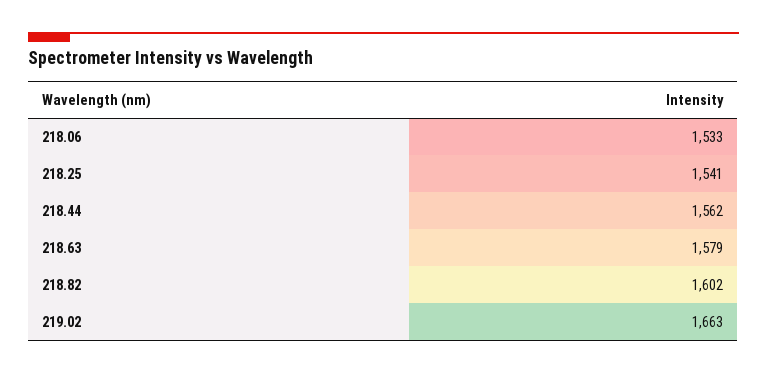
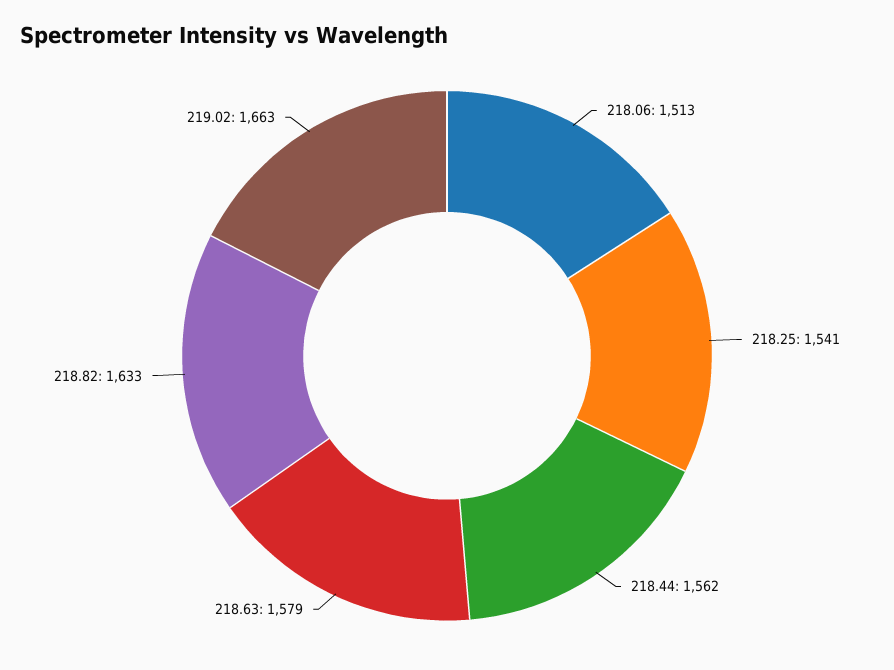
  {
-   "218.06": 1533,
+   "218.06": 1513,
    "218.25": 1541,
    "218.44": 1562,
    "218.63": 1579,
-   "218.82": 1602,
+   "218.82": 1633,
    "219.02": 1663
  }

